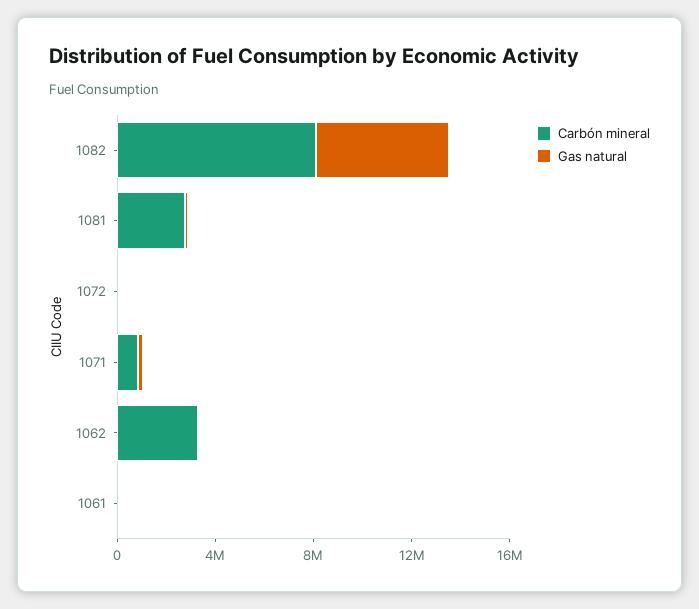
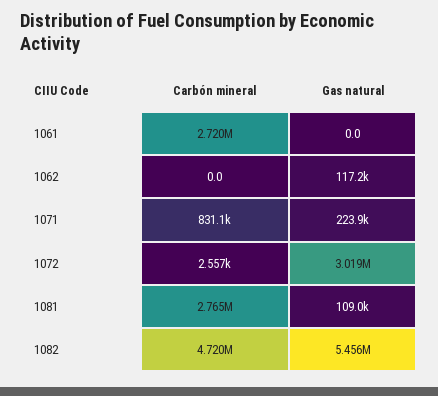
  {
    "Carbón mineral": {
-     "1082": 8000000,
+     "1082": 4720000,
      "1081": 2765000,
      "1072": 2557,
      "1071": 831100,
-     "1062": 3000000,
+     "1062": 0,
-     "1061": 0
+     "1061": 2720000
    },
    "Gas natural": {
      "1082": 5456000,
      "1081": 109000,
-     "1072": 0,
+     "1072": 3019000,
      "1071": 223900,
      "1062": 117200,
      "1061": 0
    }
  }

